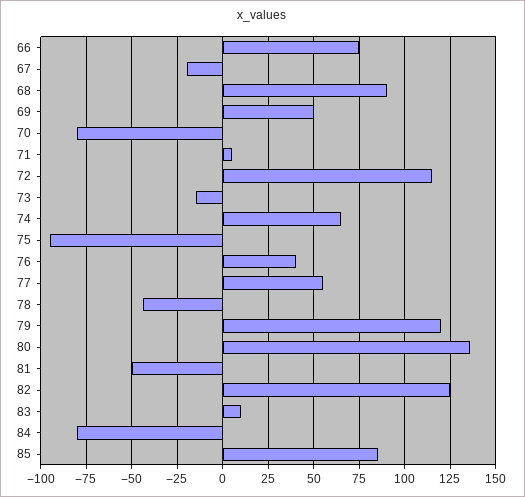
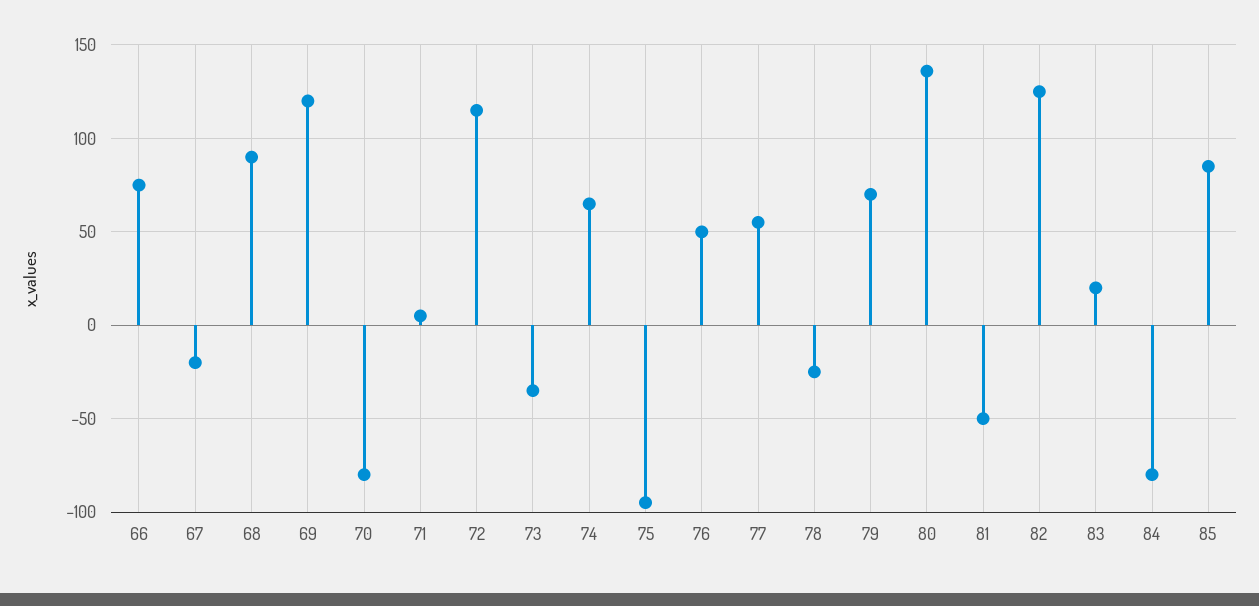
  {
    "66": 75,
    "67": -20,
    "68": 90,
-   "69": 50,
+   "69": 120,
    "70": -80,
    "71": 5,
    "72": 115,
-   "73": -15,
+   "73": -35,
    "74": 65,
    "75": -95,
-   "76": 40,
+   "76": 50,
    "77": 55,
-   "78": -45,
+   "78": -25,
-   "79": 120,
+   "79": 70,
    "80": 135,
    "81": -50,
    "82": 125,
-   "83": 10,
+   "83": 20,
    "84": -80,
    "85": 85
  }

